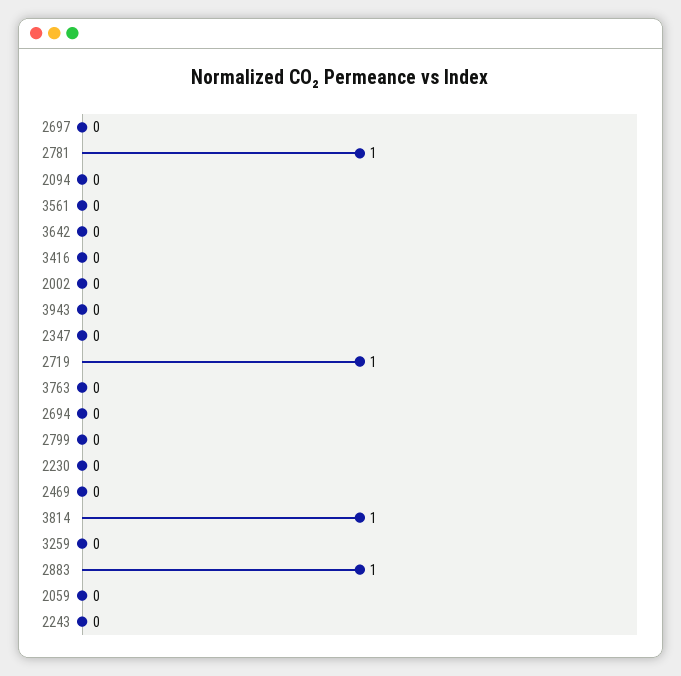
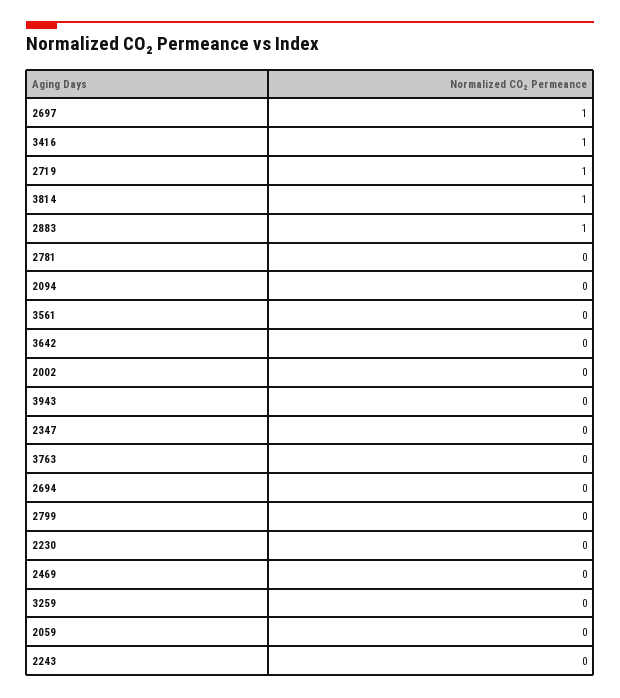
  {
-   "2697": 0,
+   "2697": 1,
-   "2781": 1,
+   "2781": 0,
    "2094": 0,
    "3561": 0,
    "3642": 0,
-   "3416": 0,
+   "3416": 1,
    "2002": 0,
    "3943": 0,
    "2347": 0,
    "2719": 1,
    "3763": 0,
    "2694": 0,
    "2799": 0,
    "2230": 0,
    "2469": 0,
    "3814": 1,
    "3259": 0,
    "2883": 1,
    "2059": 0,
    "2243": 0
  }

